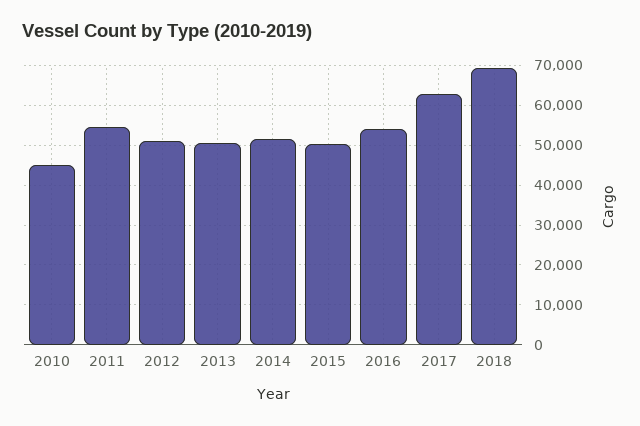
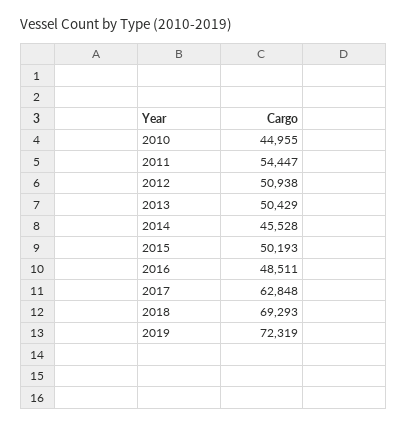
  {
    "2010": 44955,
    "2011": 54447,
    "2012": 50938,
    "2013": 50429,
-   "2014": 52000,
+   "2014": 45528,
    "2015": 50193,
-   "2016": 54000,
+   "2016": 48511,
    "2017": 62848,
-   "2018": 69293
+   "2018": 69293,
+   "2019": 72319
  }

